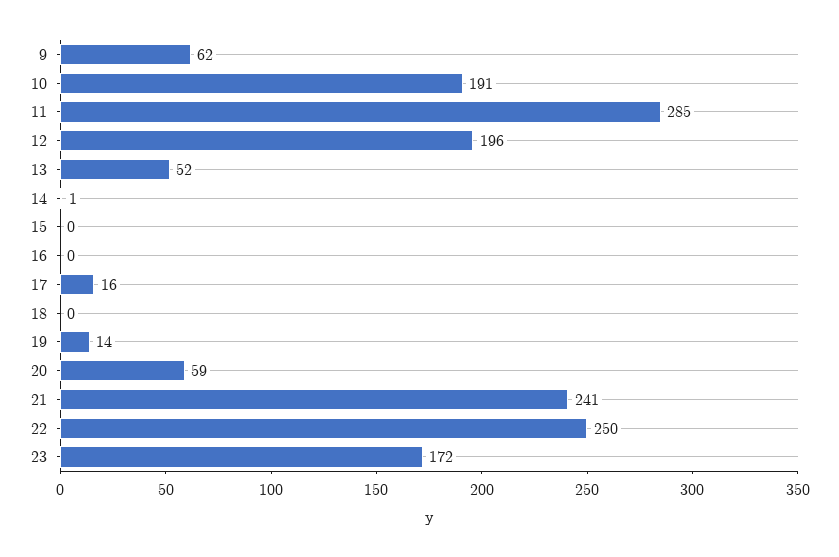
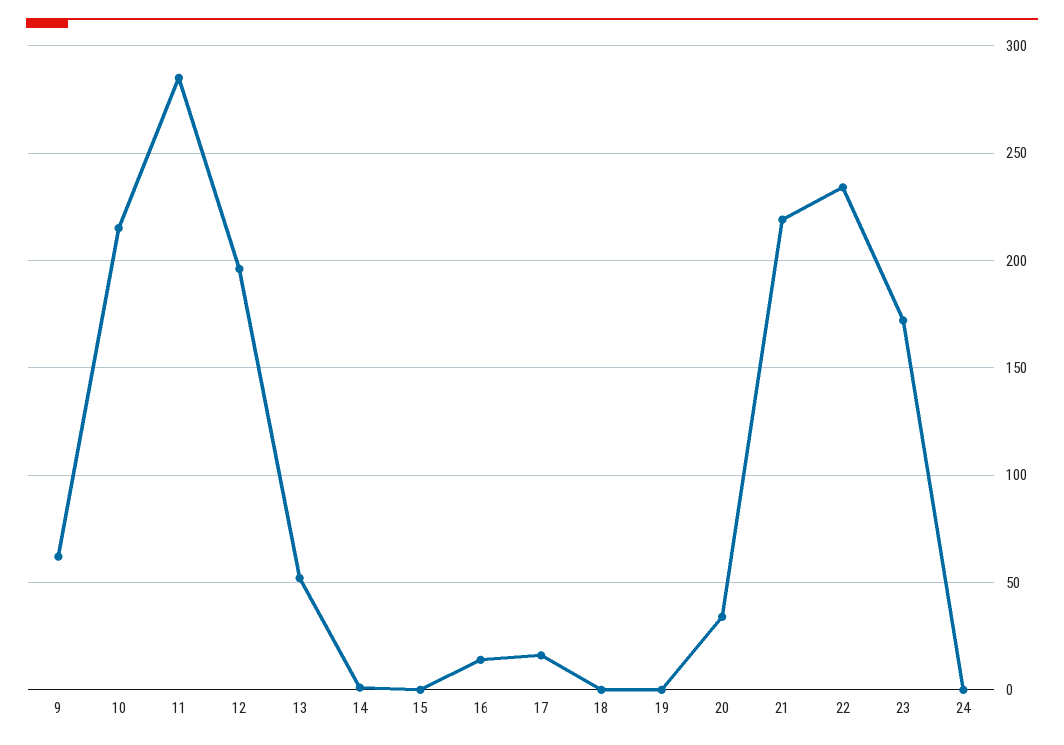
  {
    "9": 62,
-   "10": 191,
+   "10": 215,
    "11": 285,
    "12": 196,
    "13": 52,
    "14": 1,
    "15": 0,
-   "16": 0,
+   "16": 15,
    "17": 16,
    "18": 0,
-   "19": 14,
+   "19": 0,
-   "20": 59,
+   "20": 35,
-   "21": 241,
+   "21": 220,
-   "22": 250,
+   "22": 235,
-   "23": 172
+   "23": 172,
+   "24": 0
  }

